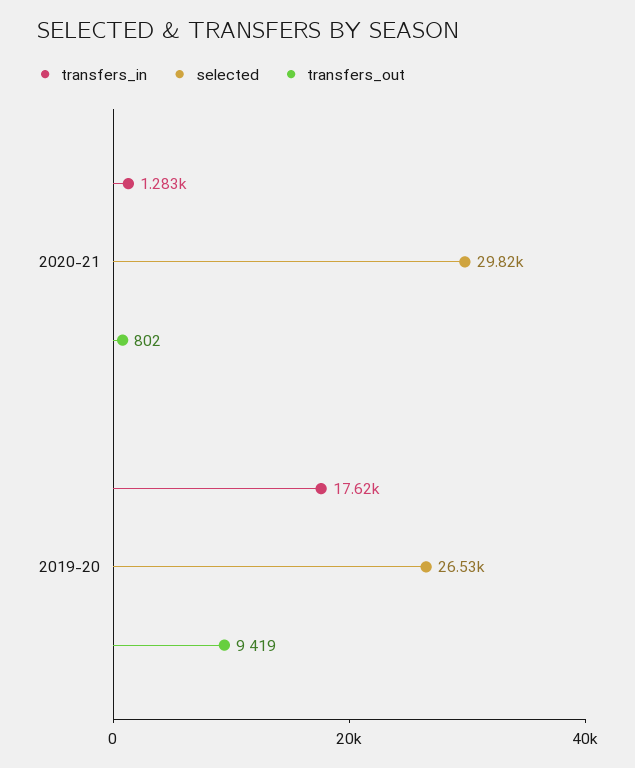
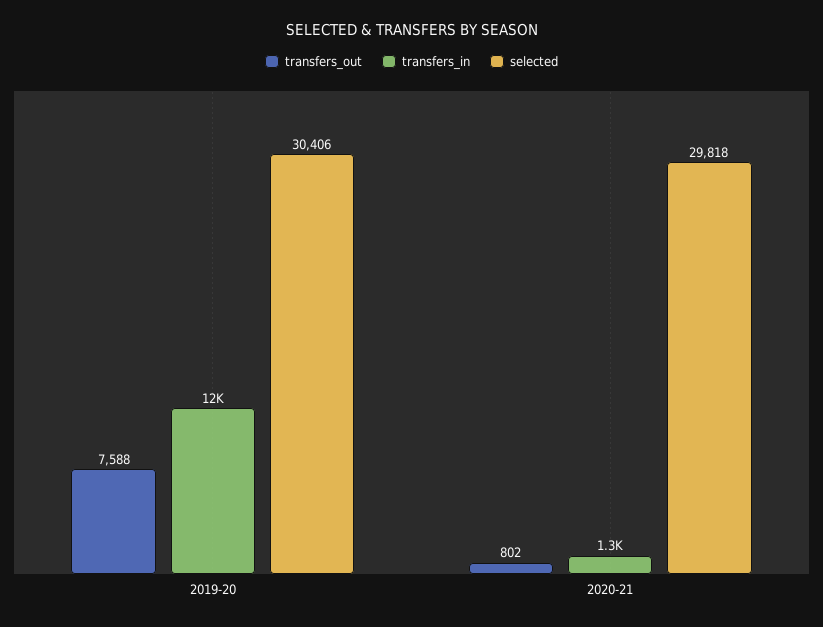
  {
    "transfers_in": {
      "2020-21": 1283,
-     "2019-20": 17620
+     "2019-20": 12000
    },
    "selected": {
      "2020-21": 29818,
-     "2019-20": 26530
+     "2019-20": 30406
    },
    "transfers_out": {
      "2020-21": 802,
-     "2019-20": 9419
+     "2019-20": 7588
    }
  }

